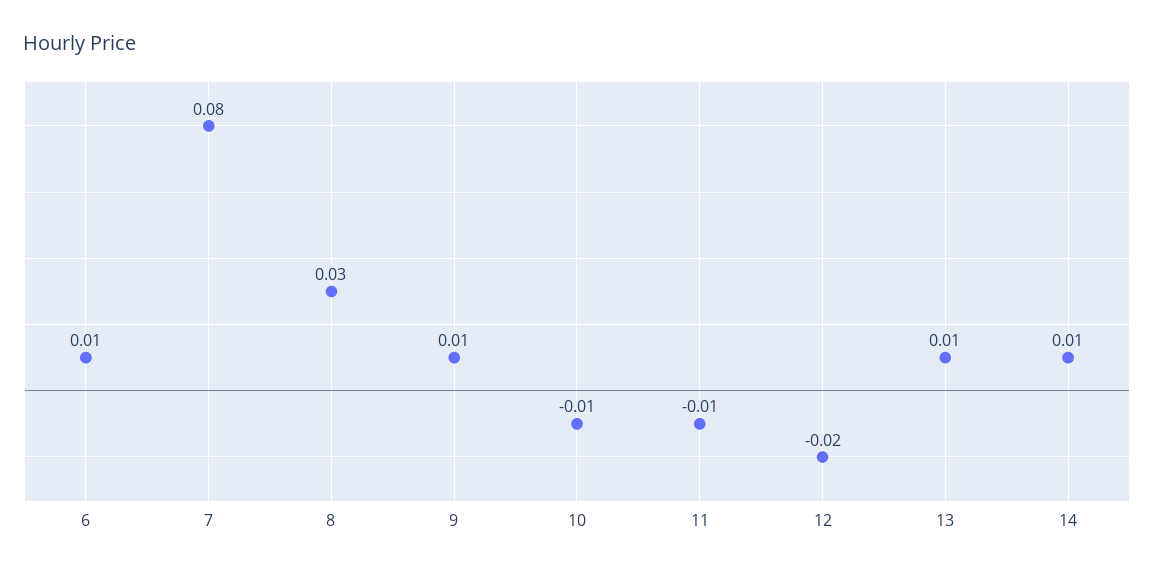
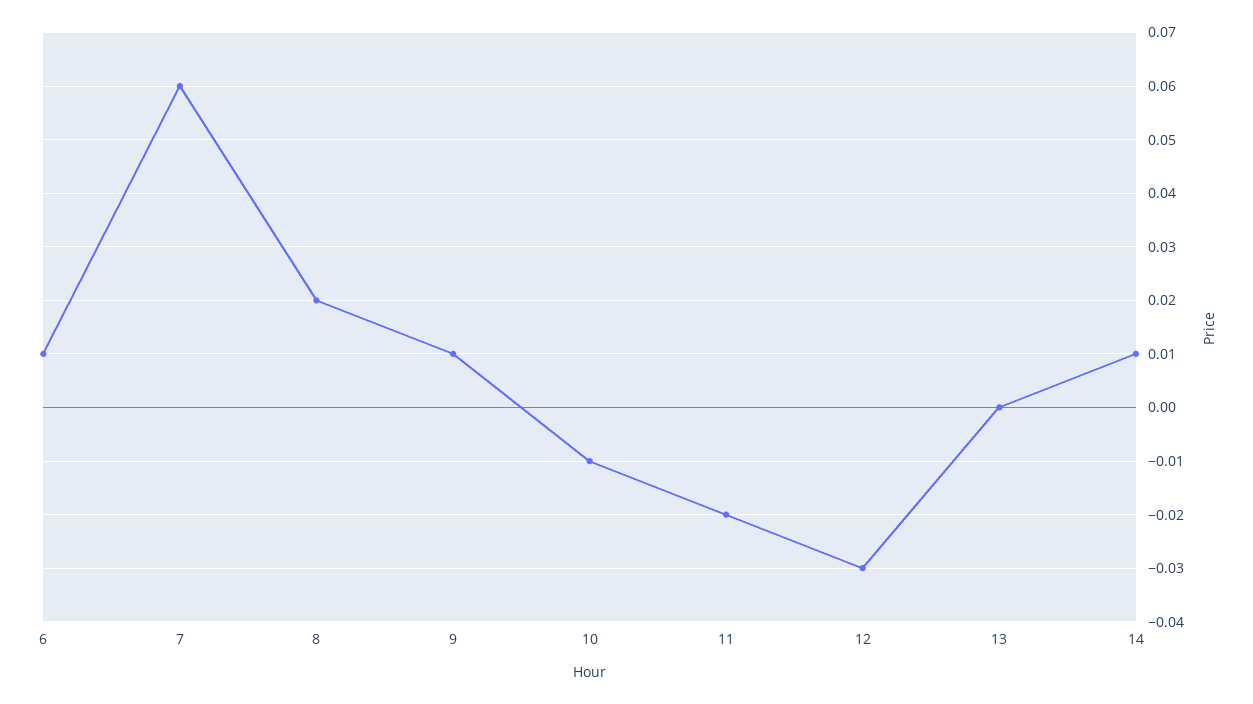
  {
    "6": 0.01,
-   "7": 0.08,
+   "7": 0.06,
-   "8": 0.03,
+   "8": 0.02,
    "9": 0.01,
    "10": -0.01,
-   "11": -0.01,
+   "11": -0.02,
-   "12": -0.02,
+   "12": -0.03,
-   "13": 0.01,
+   "13": 0,
    "14": 0.01
  }

